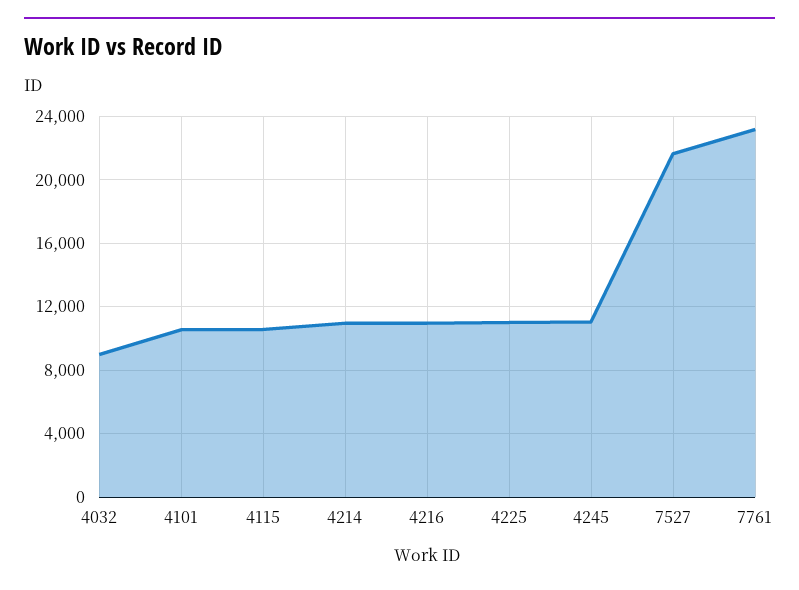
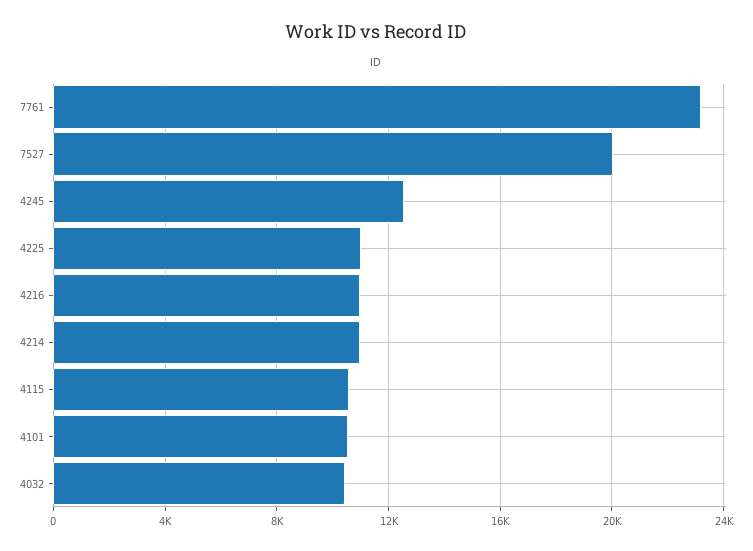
  {
-   "4032": 9000,
+   "4032": 10500,
    "4101": 10500,
    "4115": 10500,
    "4214": 11000,
    "4216": 11000,
    "4225": 11000,
-   "4245": 11000,
+   "4245": 12500,
-   "7527": 21500,
+   "7527": 20000,
    "7761": 23000
  }

